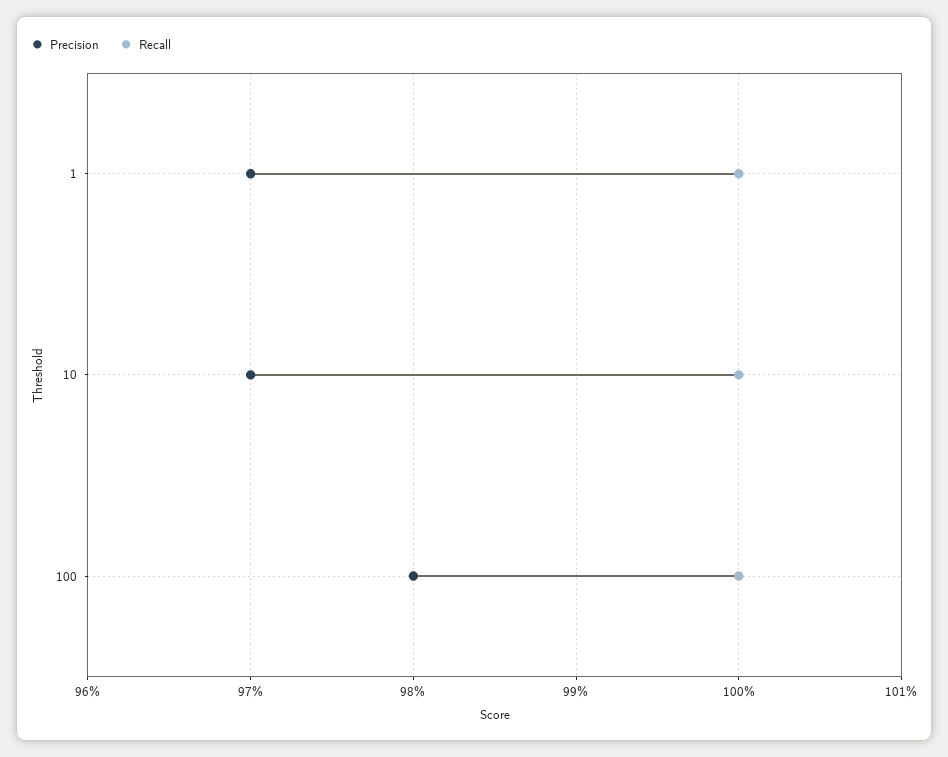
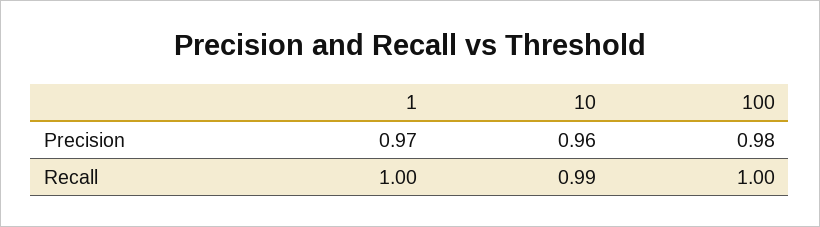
  {
    "Precision": {
      "1": 0.97,
-     "10": 0.97,
+     "10": 0.96,
      "100": 0.98
    },
    "Recall": {
      "1": 1,
-     "10": 1,
+     "10": 0.99,
      "100": 1
    }
  }

